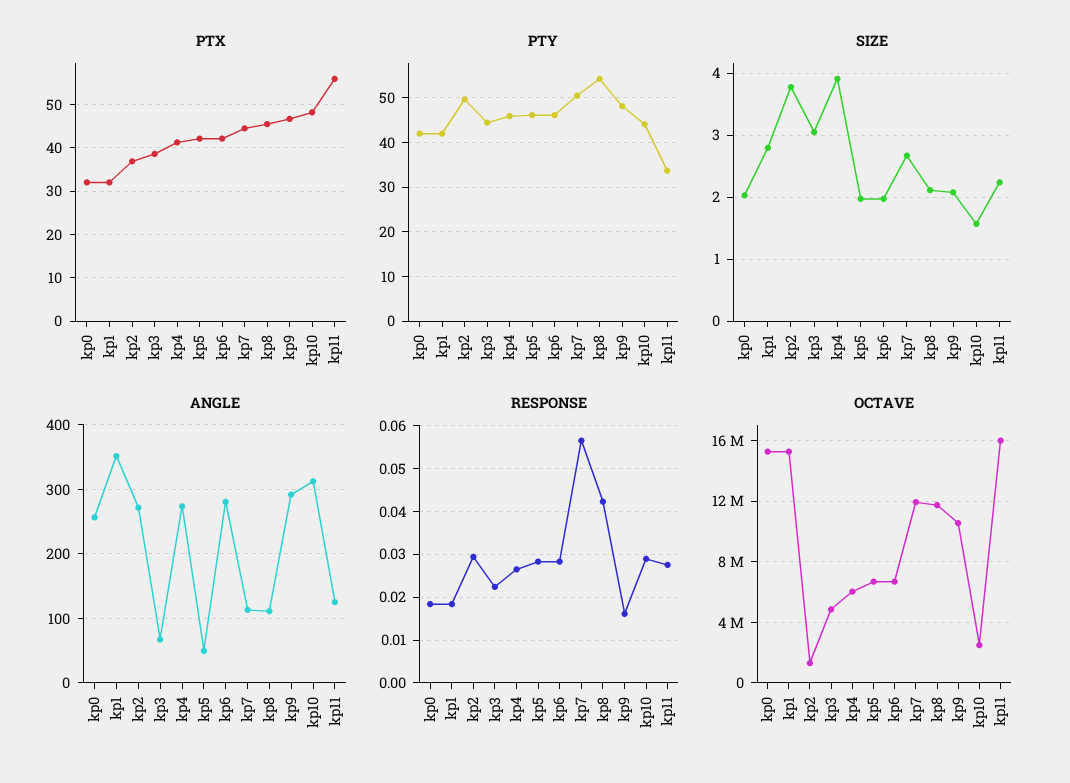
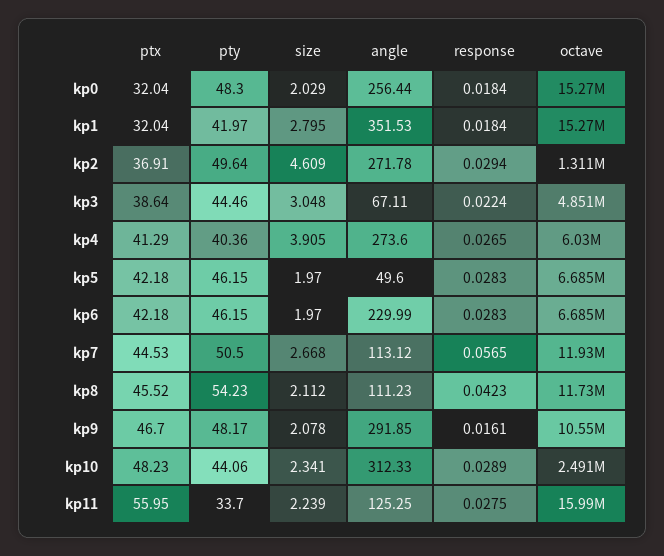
  {
    "PTX": {
      "kp0": 32.04,
      "kp1": 32.04,
      "kp2": 36.91,
      "kp3": 38.64,
      "kp4": 41.29,
      "kp5": 42.18,
      "kp6": 42.18,
      "kp7": 44.53,
      "kp8": 45.52,
      "kp9": 46.7,
      "kp10": 48.23,
      "kp11": 55.95
    },
    "PTY": {
-     "kp0": 42,
+     "kp0": 48.3,
      "kp1": 41.97,
      "kp2": 49.64,
      "kp3": 44.46,
-     "kp4": 46,
+     "kp4": 40.36,
      "kp5": 46.15,
      "kp6": 46.15,
      "kp7": 50.5,
      "kp8": 54.23,
      "kp9": 48.17,
      "kp10": 44.06,
      "kp11": 33.7
    },
    "SIZE": {
      "kp0": 2.029,
      "kp1": 2.795,
-     "kp2": 3.8,
+     "kp2": 4.609,
      "kp3": 3.048,
      "kp4": 3.905,
      "kp5": 1.97,
      "kp6": 1.97,
      "kp7": 2.668,
      "kp8": 2.112,
      "kp9": 2.078,
-     "kp10": 1.6,
+     "kp10": 2.341,
      "kp11": 2.239
    },
    "ANGLE": {
      "kp0": 256.44,
      "kp1": 351.53,
      "kp2": 271.78,
      "kp3": 67.11,
      "kp4": 273.6,
      "kp5": 49.6,
-     "kp6": 280,
+     "kp6": 229.99,
      "kp7": 113.12,
      "kp8": 111.23,
      "kp9": 291.85,
      "kp10": 312.33,
      "kp11": 125.25
    },
    "RESPONSE": {
      "kp0": 0.0184,
      "kp1": 0.0184,
      "kp2": 0.0294,
      "kp3": 0.0224,
      "kp4": 0.0265,
      "kp5": 0.0283,
      "kp6": 0.0283,
      "kp7": 0.0565,
      "kp8": 0.0423,
      "kp9": 0.0161,
      "kp10": 0.0289,
      "kp11": 0.0275
    },
    "OCTAVE": {
      "kp0": 15270000,
      "kp1": 15270000,
      "kp2": 1311000,
      "kp3": 4851000,
      "kp4": 6030000,
      "kp5": 6685000,
      "kp6": 6685000,
      "kp7": 11930000,
      "kp8": 11730000,
      "kp9": 10550000,
      "kp10": 2491000,
      "kp11": 15990000
    }
  }

